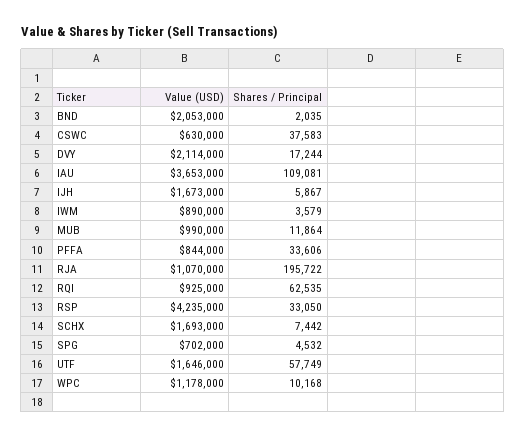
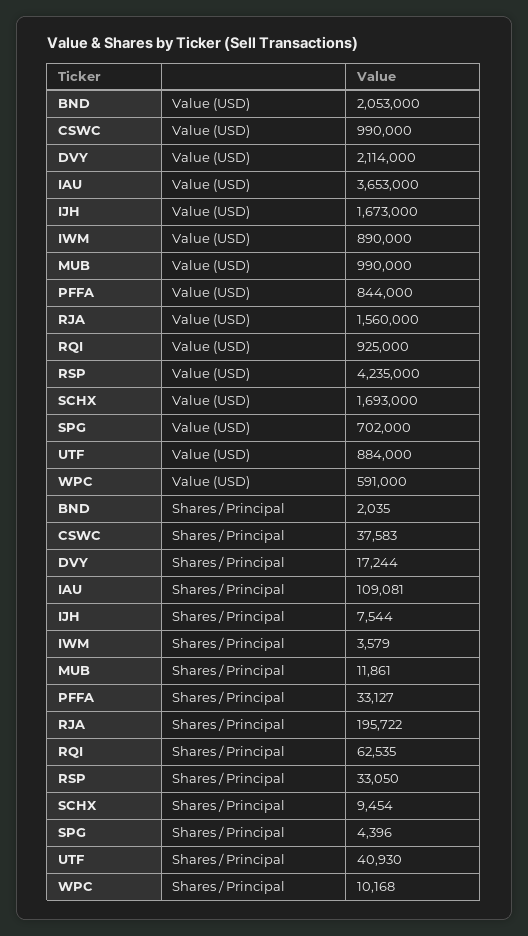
  {
    "Value (USD)": {
      "BND": 2053000,
-     "CSWC": 630000,
+     "CSWC": 990000,
      "DVY": 2114000,
      "IAU": 3653000,
      "IJH": 1673000,
      "IWM": 890000,
      "MUB": 990000,
      "PFFA": 844000,
-     "RJA": 1070000,
+     "RJA": 1560000,
      "RQI": 925000,
      "RSP": 4235000,
      "SCHX": 1693000,
      "SPG": 702000,
-     "UTF": 1646000,
+     "UTF": 884000,
-     "WPC": 1178000
+     "WPC": 591000
    },
    "Shares / Principal": {
      "BND": 2035,
      "CSWC": 37583,
      "DVY": 17244,
      "IAU": 109081,
-     "IJH": 5867,
+     "IJH": 7544,
      "IWM": 3579,
-     "MUB": 11864,
+     "MUB": 11861,
-     "PFFA": 33606,
+     "PFFA": 33127,
      "RJA": 195722,
      "RQI": 62535,
      "RSP": 33050,
-     "SCHX": 7442,
+     "SCHX": 9454,
-     "SPG": 4532,
+     "SPG": 4396,
-     "UTF": 57749,
+     "UTF": 40930,
      "WPC": 10168
    }
  }

